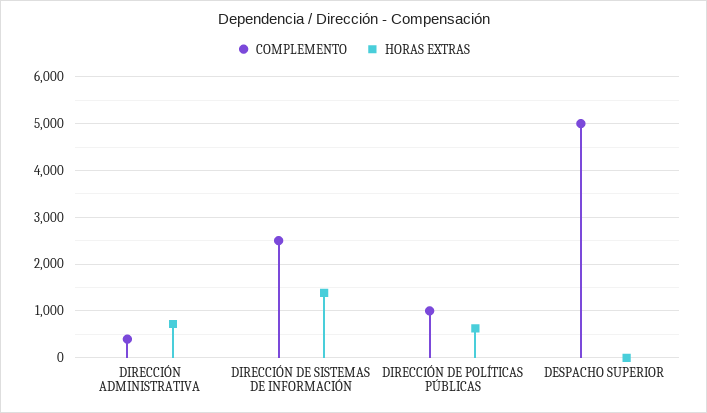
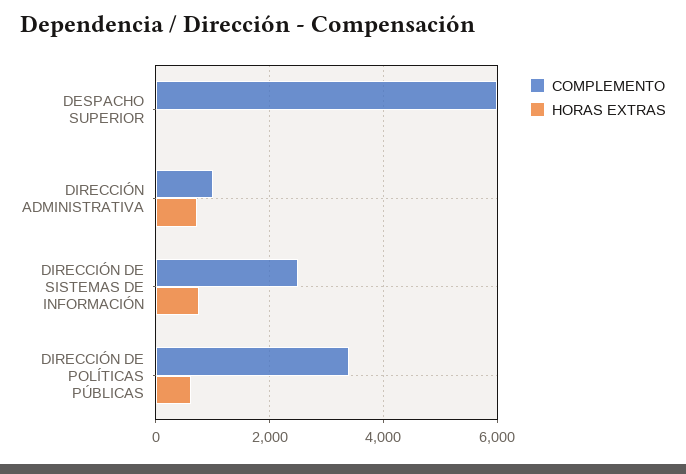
  {
    "COMPLEMENTO": {
-     "DIRECCIÓN ADMINISTRATIVA": 400,
+     "DIRECCIÓN ADMINISTRATIVA": 1000,
      "DIRECCIÓN DE SISTEMAS DE INFORMACIÓN": 2600,
-     "DIRECCIÓN DE POLÍTICAS PÚBLICAS": 1000,
+     "DIRECCIÓN DE POLÍTICAS PÚBLICAS": 3400,
-     "DESPACHO SUPERIOR": 5000
+     "DESPACHO SUPERIOR": 6000
    },
    "HORAS EXTRAS": {
      "DIRECCIÓN ADMINISTRATIVA": 800,
-     "DIRECCIÓN DE SISTEMAS DE INFORMACIÓN": 1400,
+     "DIRECCIÓN DE SISTEMAS DE INFORMACIÓN": 800,
      "DIRECCIÓN DE POLÍTICAS PÚBLICAS": 600,
      "DESPACHO SUPERIOR": 0
    }
  }

